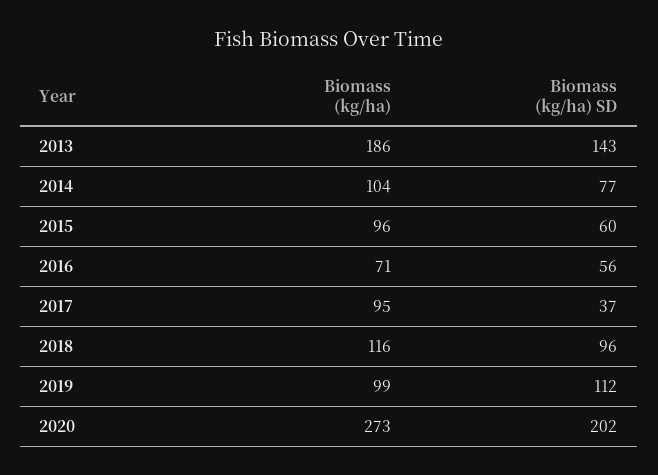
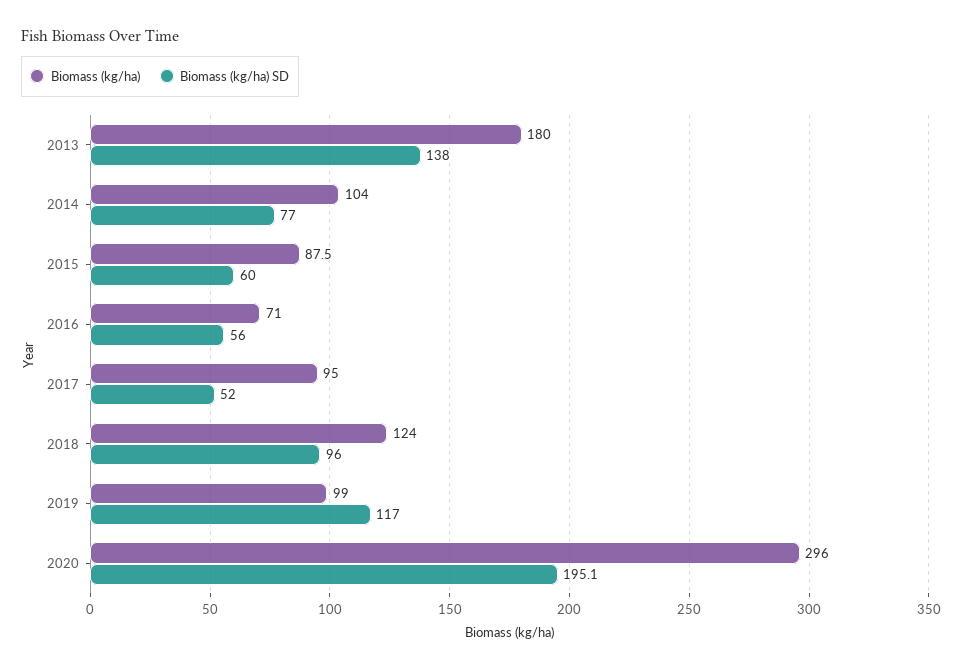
  {
    "Biomass (kg/ha)": {
-     "2013": 186,
+     "2013": 180,
      "2014": 104,
-     "2015": 96,
+     "2015": 87.5,
      "2016": 71,
      "2017": 95,
-     "2018": 116,
+     "2018": 124,
      "2019": 99,
-     "2020": 273
+     "2020": 296
    },
    "Biomass (kg/ha) SD": {
-     "2013": 143,
+     "2013": 138,
      "2014": 77,
      "2015": 60,
      "2016": 56,
-     "2017": 37,
+     "2017": 52,
      "2018": 96,
-     "2019": 112,
+     "2019": 117,
-     "2020": 202
+     "2020": 195.1
    }
  }

